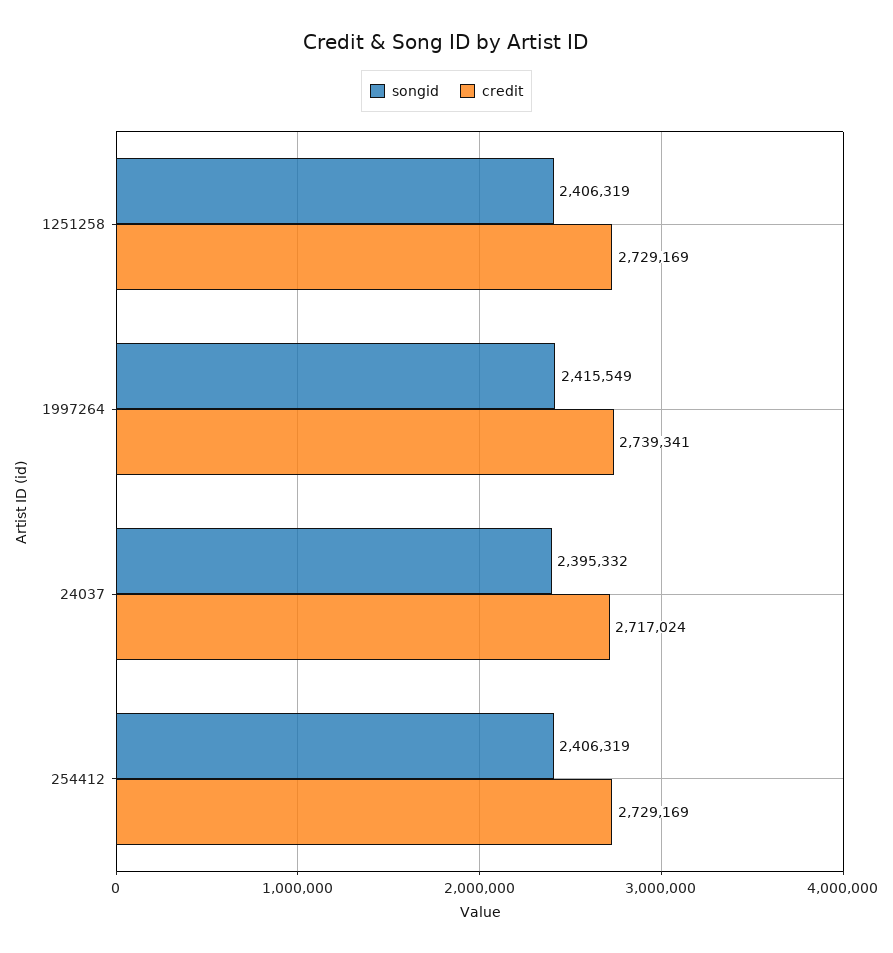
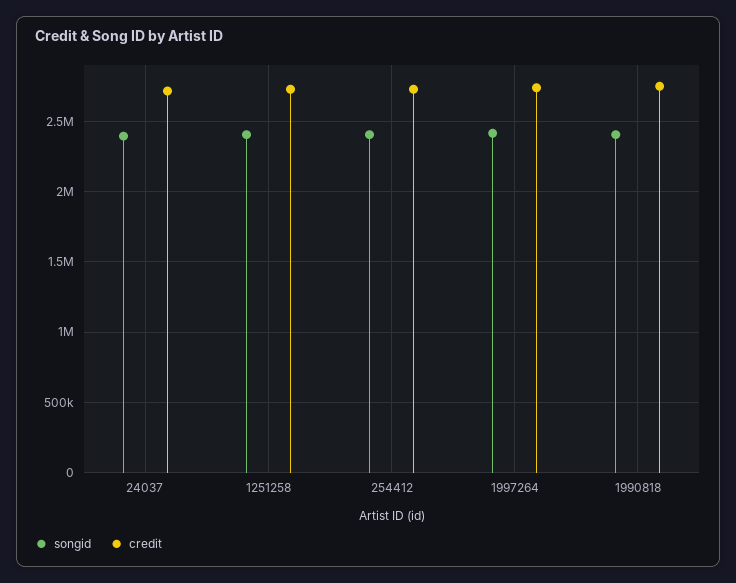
  {
    "songid": {
      "1251258": 2406319,
      "1997264": 2415549,
      "24037": 2395332,
-     "254412": 2406319
+     "254412": 2406319,
+     "1990818": 2400000
    },
    "credit": {
      "1251258": 2729169,
      "1997264": 2739341,
      "24037": 2717024,
-     "254412": 2729169
+     "254412": 2729169,
+     "1990818": 2750000
    }
  }

